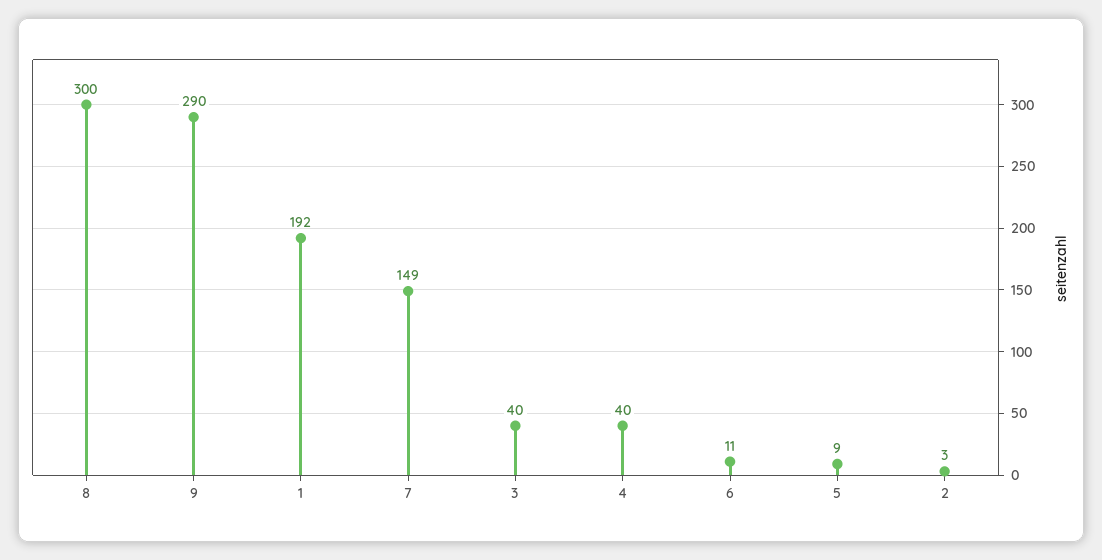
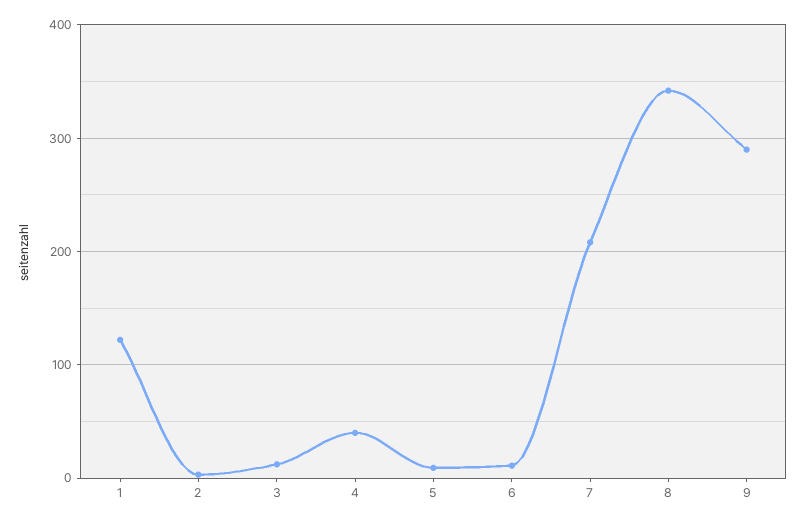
  {
-   "8": 300,
+   "8": 340,
    "9": 290,
-   "1": 192,
+   "1": 120,
-   "7": 149,
+   "7": 210,
-   "3": 40,
+   "3": 10,
    "4": 40,
    "6": 11,
    "5": 9,
    "2": 3
  }

